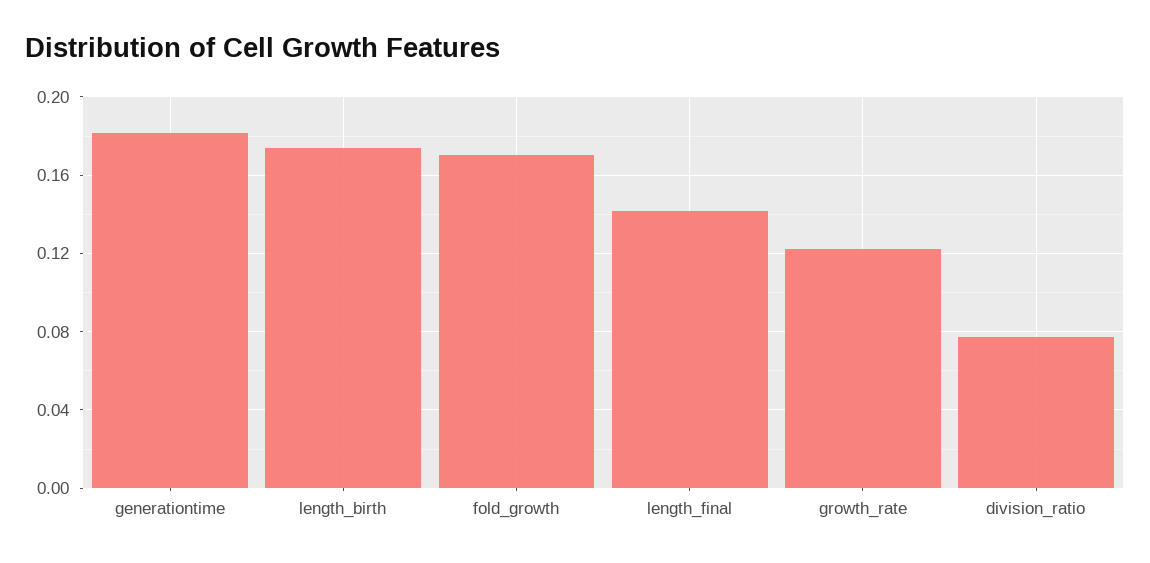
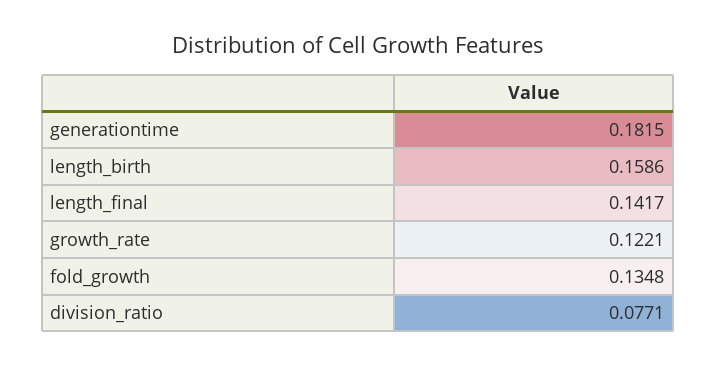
  {
    "generationtime": 0.1815,
-   "length_birth": 0.175,
+   "length_birth": 0.1586,
-   "fold_growth": 0.17,
+   "fold_growth": 0.1348,
    "length_final": 0.1417,
    "growth_rate": 0.1221,
    "division_ratio": 0.0771
  }

